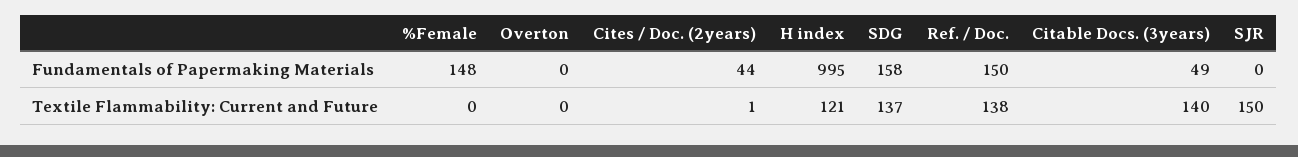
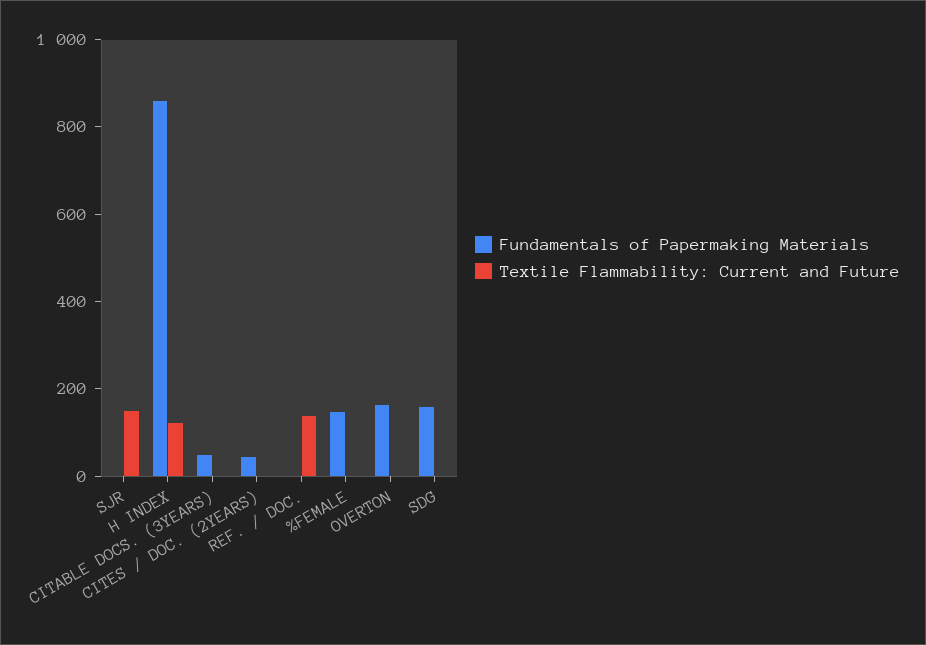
  {
    "Fundamentals of Papermaking Materials": {
      "%Female": 148,
-     "Overton": 0,
+     "Overton": 150,
      "Cites / Doc. (2years)": 44,
-     "H index": 995,
+     "H index": 850,
      "SDG": 158,
-     "Ref. / Doc.": 150,
+     "Ref. / Doc.": 0,
      "Citable Docs. (3years)": 49,
      "SJR": 0
    },
    "Textile Flammability: Current and Future": {
      "%Female": 0,
      "Overton": 0,
      "Cites / Doc. (2years)": 1,
      "H index": 121,
-     "SDG": 137,
+     "SDG": 0,
      "Ref. / Doc.": 138,
-     "Citable Docs. (3years)": 140,
+     "Citable Docs. (3years)": 0,
      "SJR": 150
    }
  }

